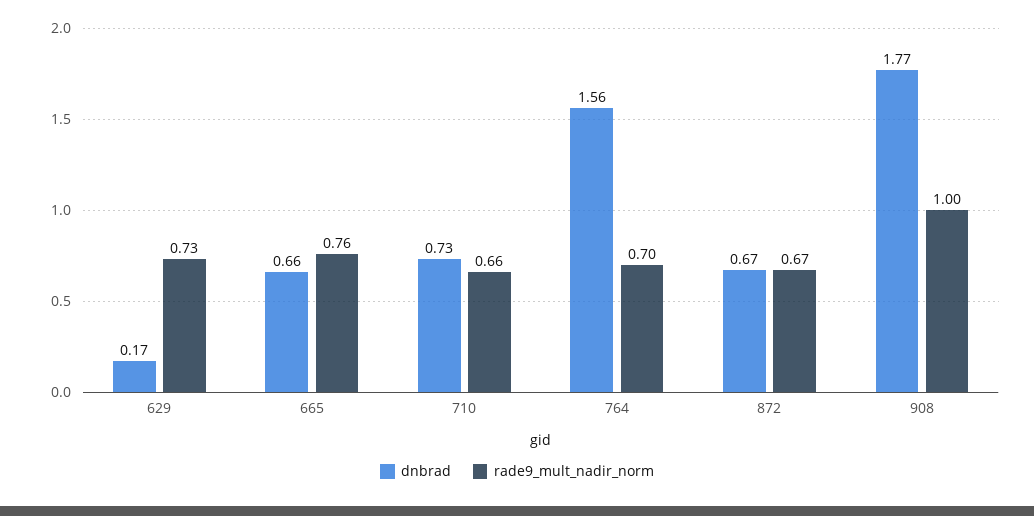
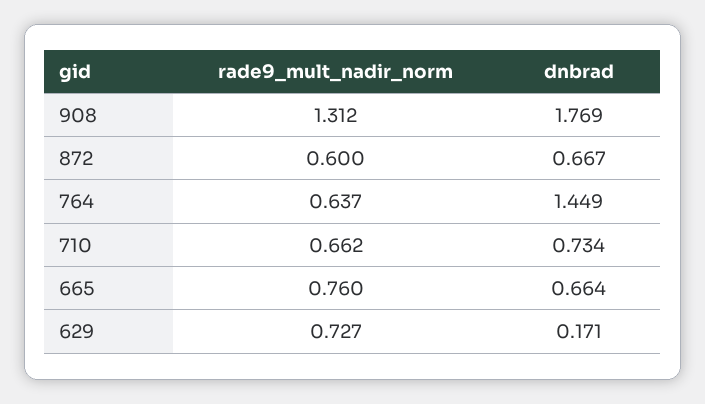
  {
    "dnbrad": {
      "629": 0.171,
      "665": 0.664,
      "710": 0.734,
-     "764": 1.56,
+     "764": 1.449,
      "872": 0.667,
      "908": 1.769
    },
    "rade9_mult_nadir_norm": {
      "629": 0.727,
      "665": 0.76,
      "710": 0.662,
-     "764": 0.7,
+     "764": 0.637,
-     "872": 0.67,
+     "872": 0.6,
-     "908": 1
+     "908": 1.312
    }
  }

